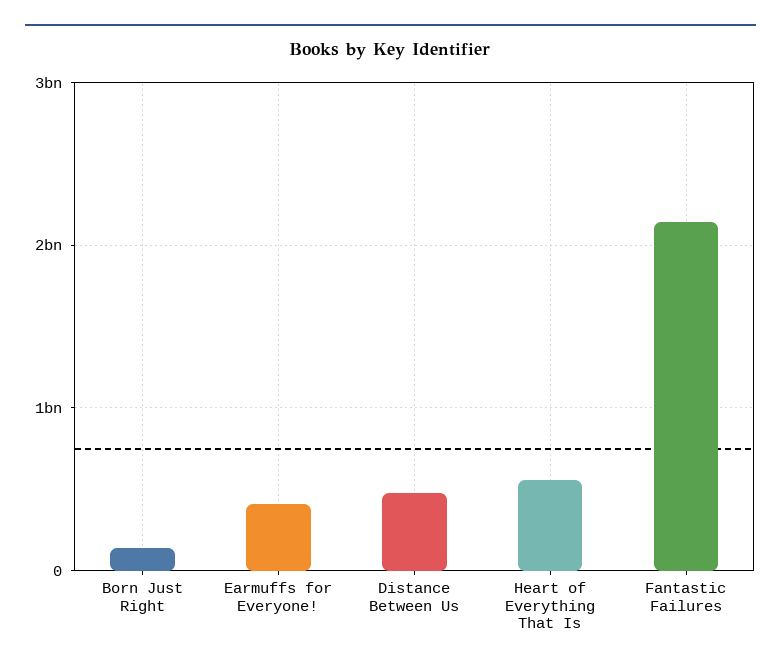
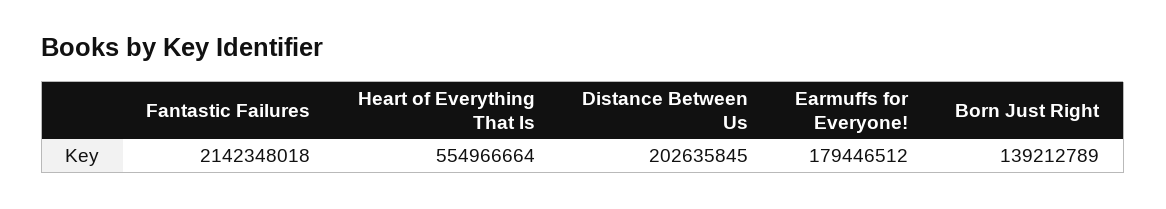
  {
    "Born Just Right": 139212789,
-   "Earmuffs for Everyone!": 400000000,
+   "Earmuffs for Everyone!": 179446512,
-   "Distance Between Us": 500000000,
+   "Distance Between Us": 202635845,
    "Heart of Everything That Is": 554966664,
    "Fantastic Failures": 2142348018
  }

